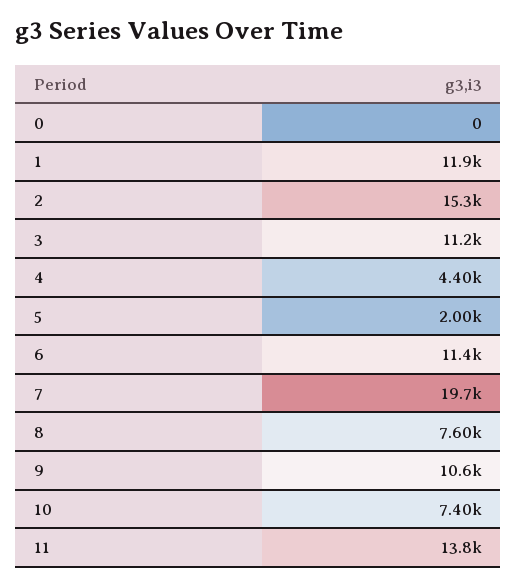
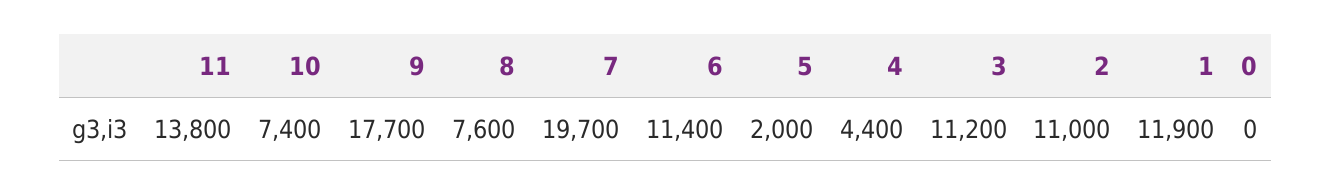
  {
    "0": 0,
    "1": 11900,
-   "2": 15300,
+   "2": 11000,
    "3": 11200,
    "4": 4400,
    "5": 2000,
    "6": 11400,
    "7": 19700,
    "8": 7600,
-   "9": 10600,
+   "9": 17700,
    "10": 7400,
    "11": 13800
  }

